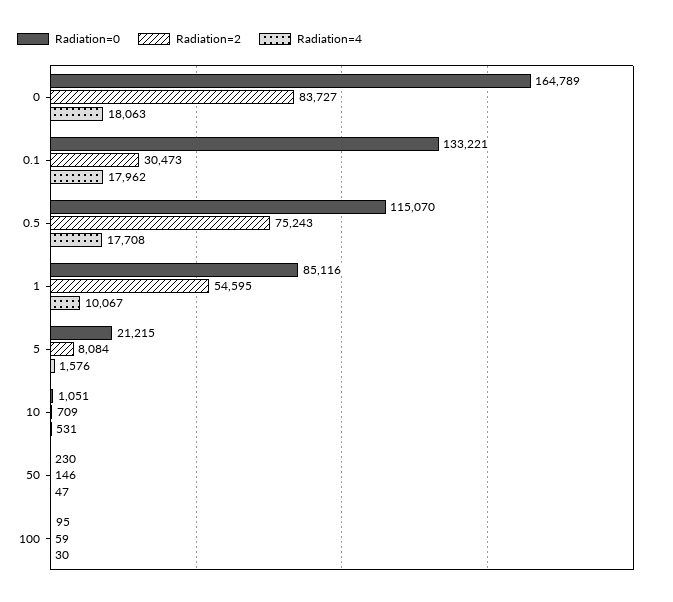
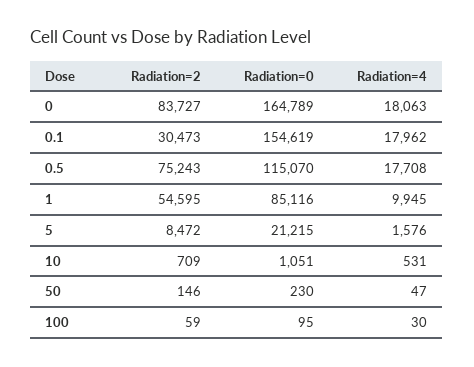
  {
    "Radiation=0": {
      "0": 164789,
-     "0.1": 133221,
+     "0.1": 154619,
      "0.5": 115070,
      "1": 85116,
      "5": 21215,
      "10": 1051,
      "50": 230,
      "100": 95
    },
    "Radiation=2": {
      "0": 83727,
      "0.1": 30473,
      "0.5": 75243,
      "1": 54595,
-     "5": 8084,
+     "5": 8472,
      "10": 709,
      "50": 146,
      "100": 59
    },
    "Radiation=4": {
      "0": 18063,
      "0.1": 17962,
      "0.5": 17708,
-     "1": 10067,
+     "1": 9945,
      "5": 1576,
      "10": 531,
      "50": 47,
      "100": 30
    }
  }

